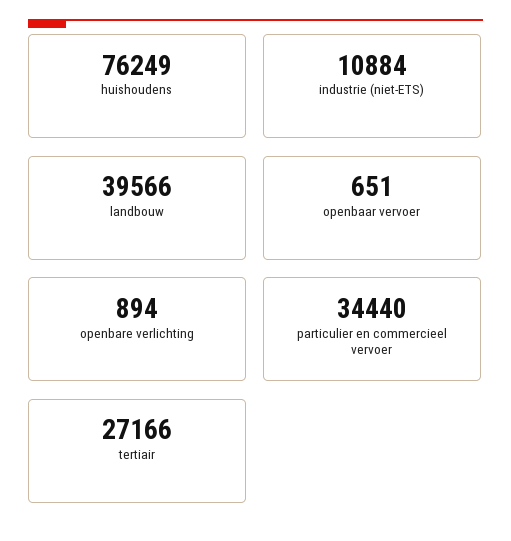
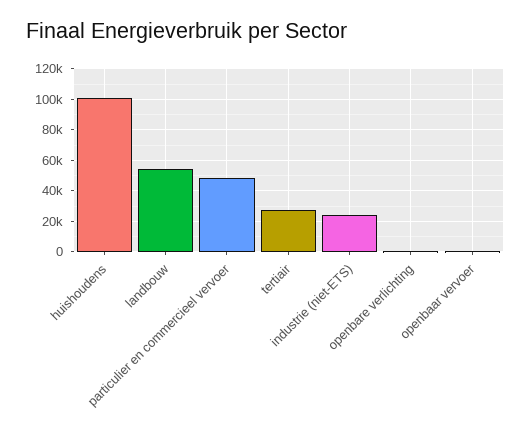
  {
-   "huishoudens": 76249,
+   "huishoudens": 100000,
-   "industrie (niet-ETS)": 10884,
+   "industrie (niet-ETS)": 25000,
-   "landbouw": 39566,
+   "landbouw": 55000,
    "openbaar vervoer": 651,
    "openbare verlichting": 894,
-   "particulier en commercieel vervoer": 34440,
+   "particulier en commercieel vervoer": 50000,
    "tertiair": 27166
  }

